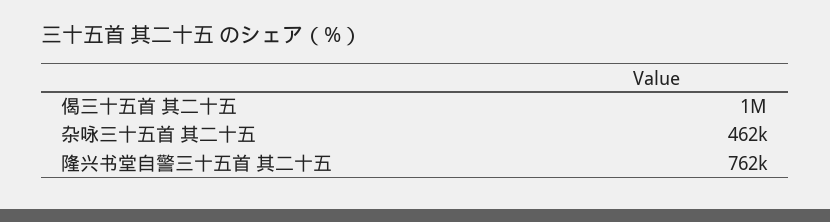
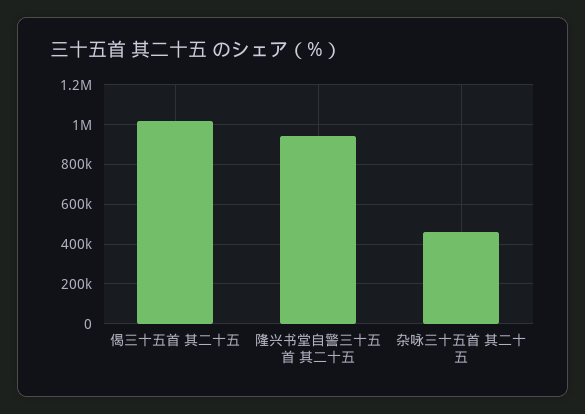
  {
    "偈三十五首 其二十五": 1000000,
    "杂咏三十五首 其二十五": 462000,
-   "隆兴书堂自警三十五首 其二十五": 762000
+   "隆兴书堂自警三十五首 其二十五": 950000
  }

